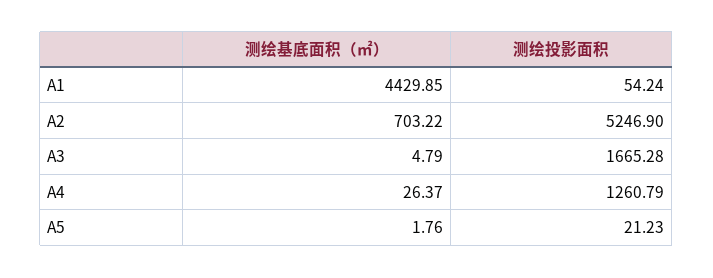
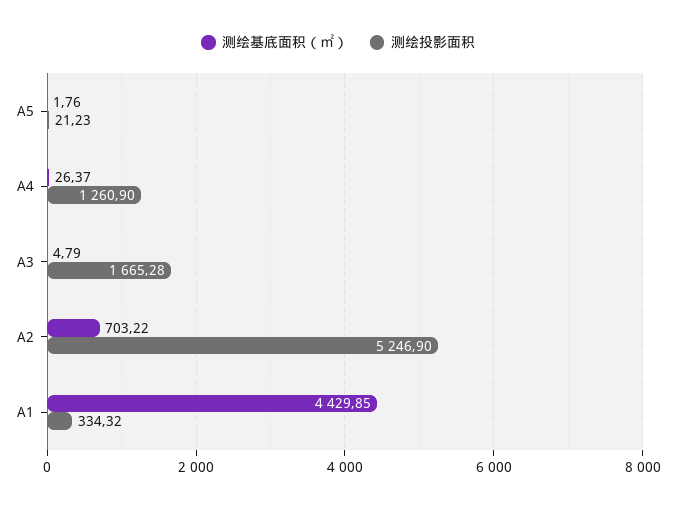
  {
    "测绘基底面积（㎡）": {
      "A1": 4429.85,
      "A2": 703.22,
      "A3": 4.79,
      "A4": 26.37,
      "A5": 1.76
    },
    "测绘投影面积": {
-     "A1": 54.24,
+     "A1": 334.32,
      "A2": 5246.9,
      "A3": 1665.28,
-     "A4": 1260.79,
+     "A4": 1260.9,
      "A5": 21.23
    }
  }

